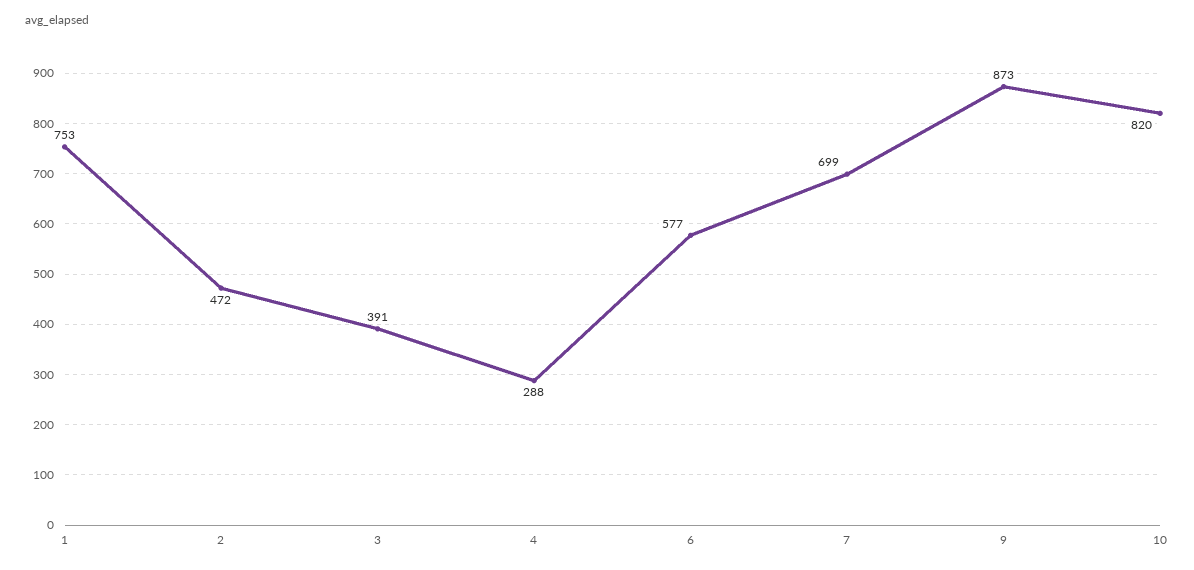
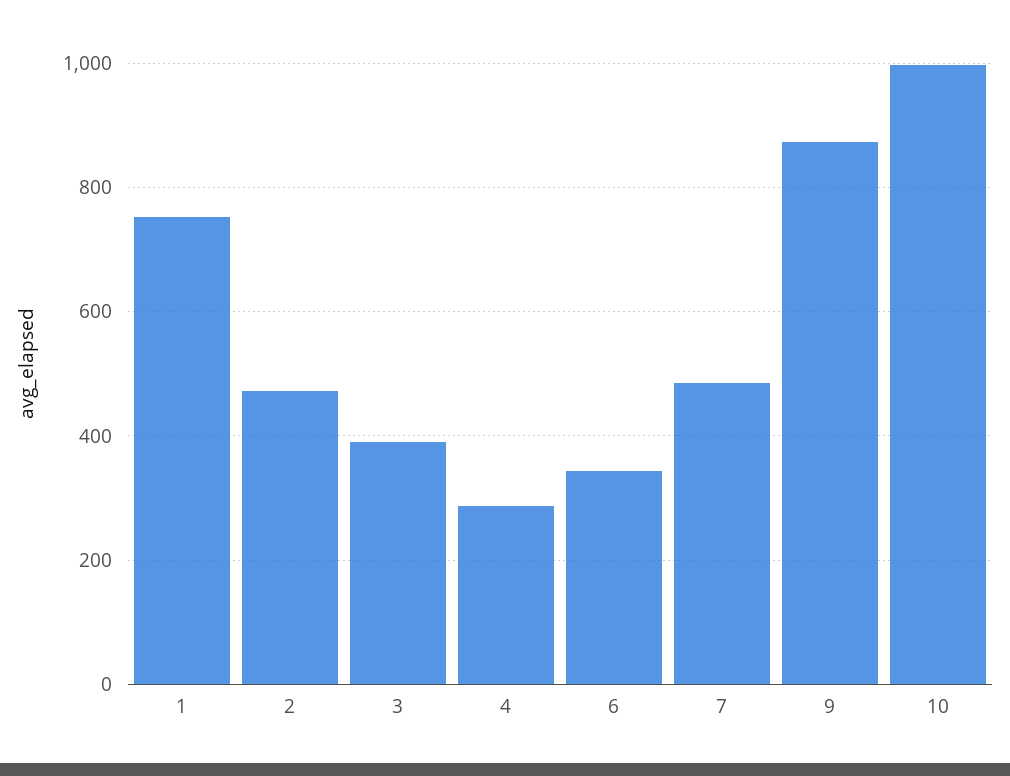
  {
    "1": 753,
    "2": 472,
    "3": 391,
    "4": 288,
-   "6": 577,
+   "6": 340,
-   "7": 699,
+   "7": 480,
    "9": 873,
-   "10": 820
+   "10": 1000
  }

